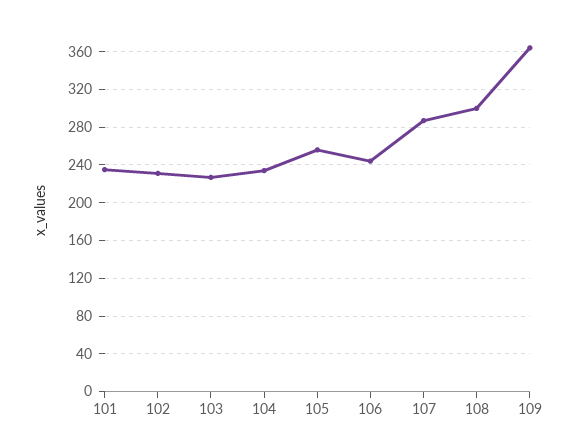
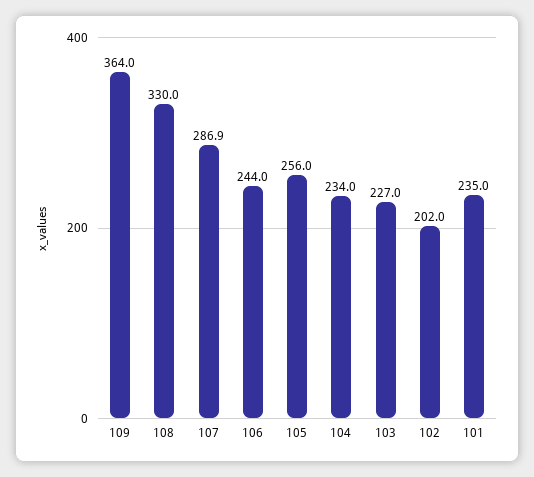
  {
    "101": 235,
-   "102": 230,
+   "102": 202,
    "103": 227,
    "104": 234,
    "105": 256,
    "106": 244,
    "107": 286.9,
-   "108": 300,
+   "108": 330,
    "109": 364
  }

